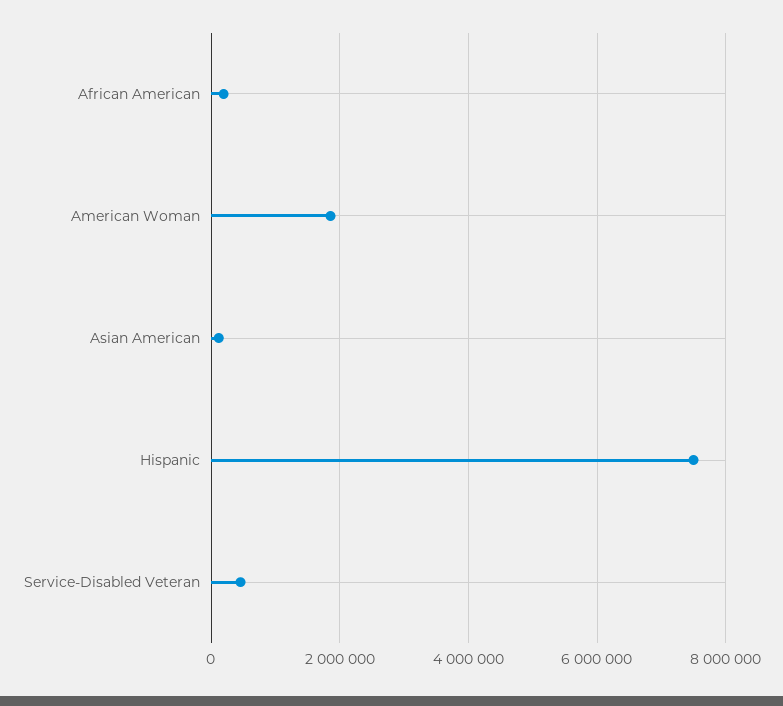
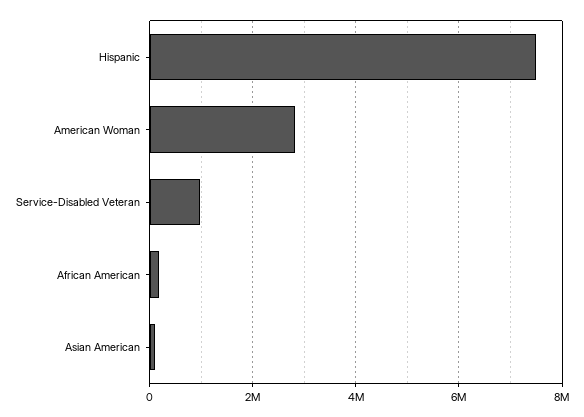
  {
    "African American": 200000,
-   "American Woman": 1800000,
+   "American Woman": 2800000,
    "Asian American": 200000,
    "Hispanic": 7400000,
-   "Service-Disabled Veteran": 400000
+   "Service-Disabled Veteran": 1000000
  }

